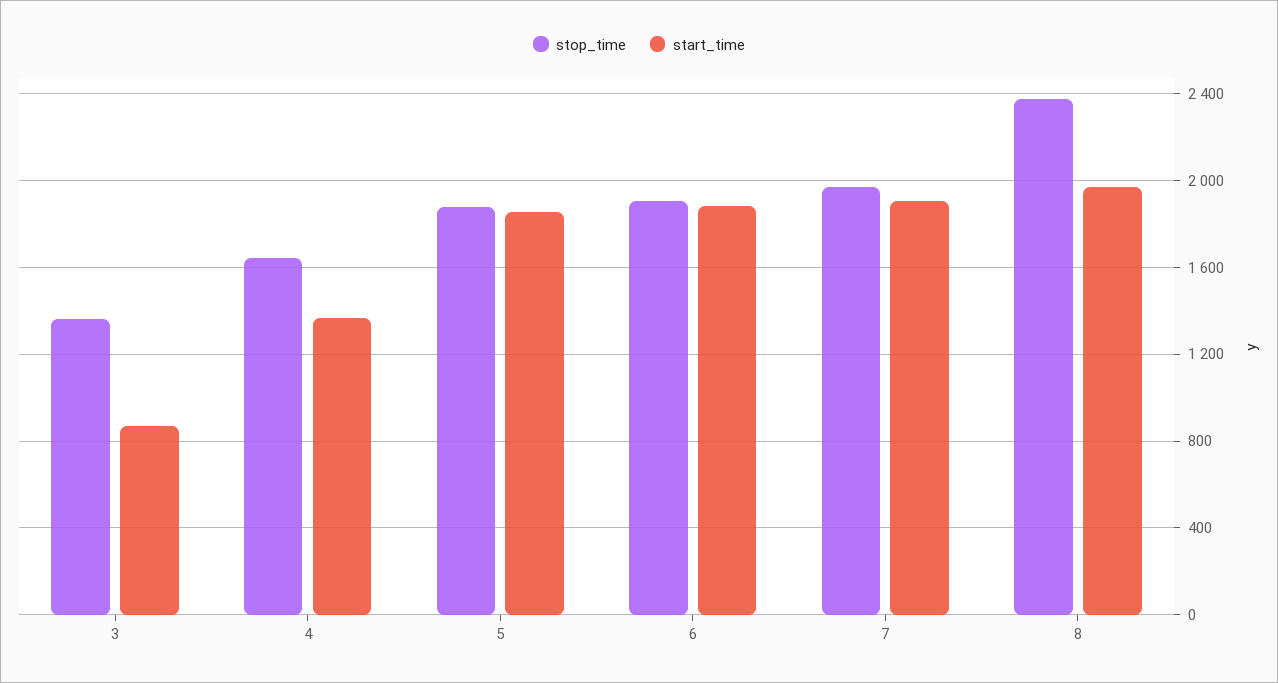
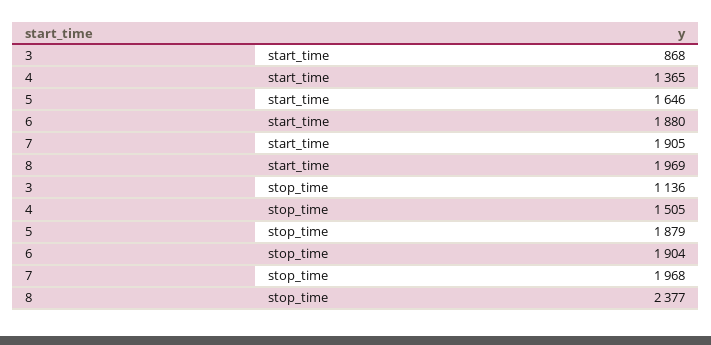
  {
    "stop_time": {
-     "3": 1350,
+     "3": 1136,
-     "4": 1650,
+     "4": 1505,
      "5": 1879,
      "6": 1904,
      "7": 1968,
      "8": 2377
    },
    "start_time": {
      "3": 868,
      "4": 1365,
-     "5": 1850,
+     "5": 1646,
      "6": 1880,
      "7": 1905,
      "8": 1969
    }
  }

